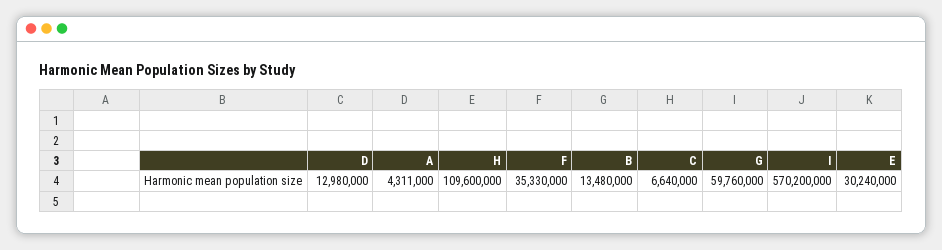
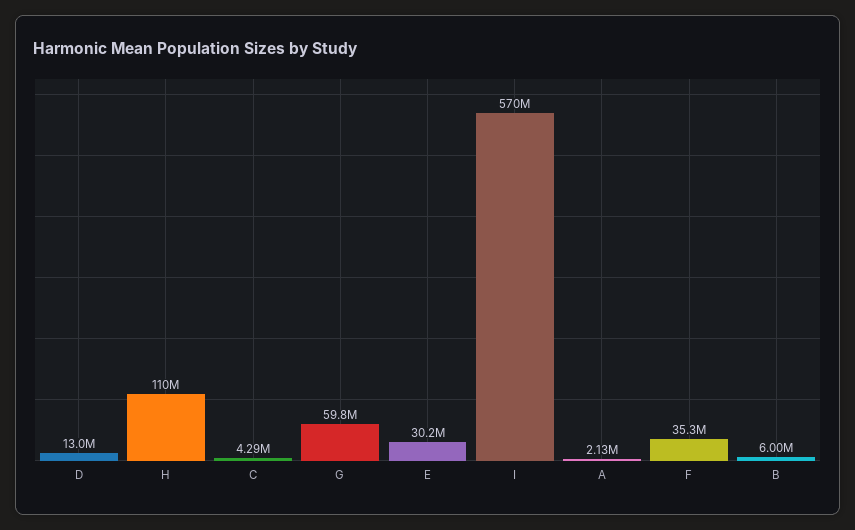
  {
    "D": 12980000,
-   "A": 4311000,
+   "A": 2130000,
    "H": 109600000,
    "F": 35330000,
-   "B": 13480000,
+   "B": 6000000,
-   "C": 6640000,
+   "C": 4290000,
    "G": 59760000,
    "I": 570200000,
    "E": 30240000
  }

